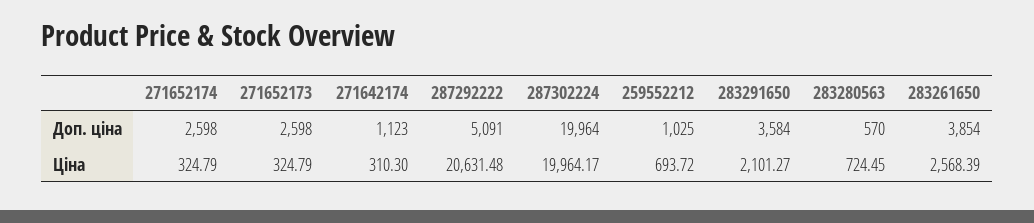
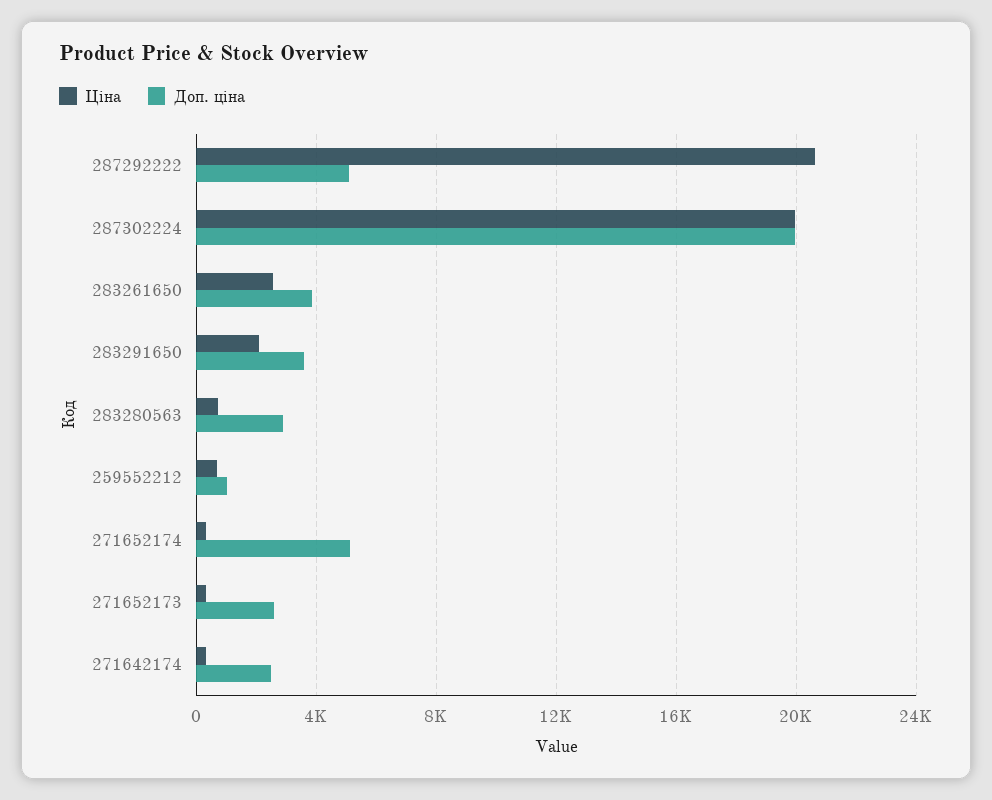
  {
    "Доп. ціна": {
-     "271652174": 2598,
+     "271652174": 5000,
      "271652173": 2598,
-     "271642174": 1123,
+     "271642174": 2500,
      "287292222": 5091,
      "287302224": 19964,
      "259552212": 1025,
      "283291650": 3584,
-     "283280563": 570,
+     "283280563": 3000,
      "283261650": 3854
    },
    "Ціна": {
      "271652174": 324.79,
      "271652173": 324.79,
      "271642174": 310.3,
      "287292222": 20631.48,
      "287302224": 19964.17,
      "259552212": 693.72,
      "283291650": 2101.27,
      "283280563": 724.45,
      "283261650": 2568.39
    }
  }

